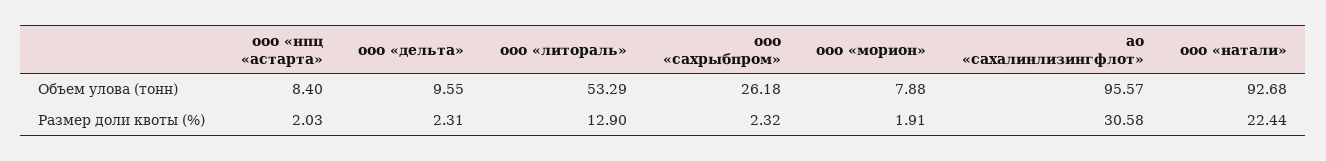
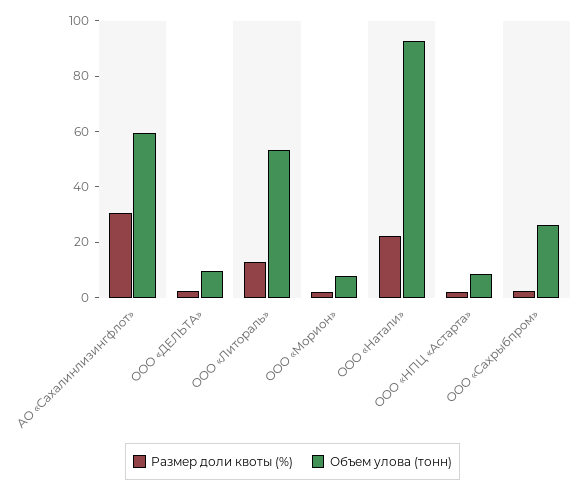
  {
    "Объем улова (тонн)": {
      "ооо «нпц «астарта»": 8.4,
      "ооо «дельта»": 9.55,
      "ооо «литораль»": 53.29,
      "ооо «сахрыбпром»": 26.18,
      "ооо «морион»": 7.88,
-     "ао «сахалинлизингфлот»": 95.57,
+     "ао «сахалинлизингфлот»": 60,
      "ооо «натали»": 92.68
    },
    "Размер доли квоты (%)": {
      "ооо «нпц «астарта»": 2.03,
      "ооо «дельта»": 2.31,
      "ооо «литораль»": 12.9,
      "ооо «сахрыбпром»": 2.32,
      "ооо «морион»": 1.91,
      "ао «сахалинлизингфлот»": 30.58,
      "ооо «натали»": 22.44
    }
  }

